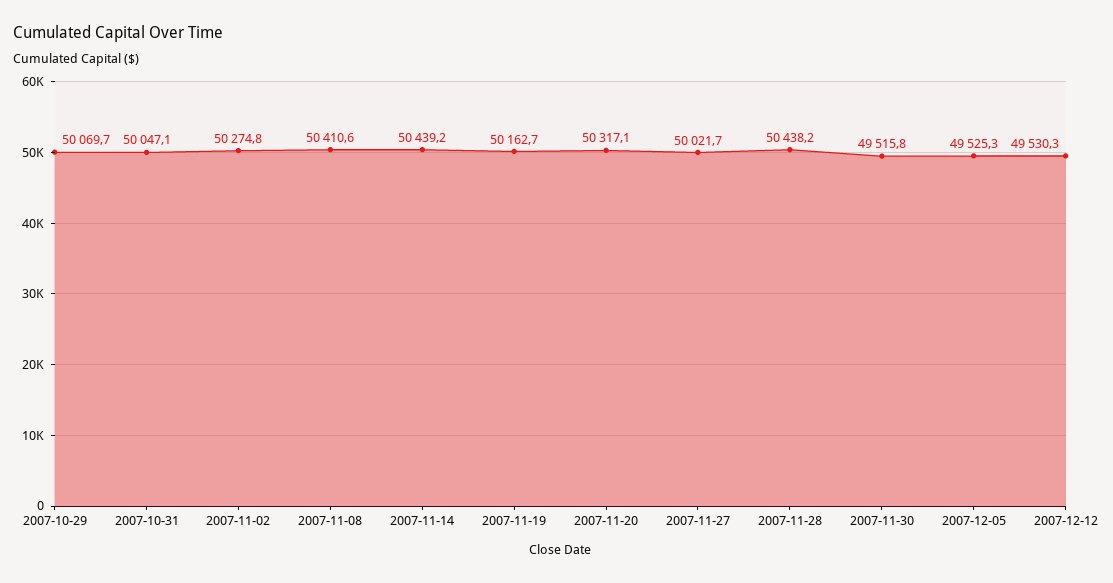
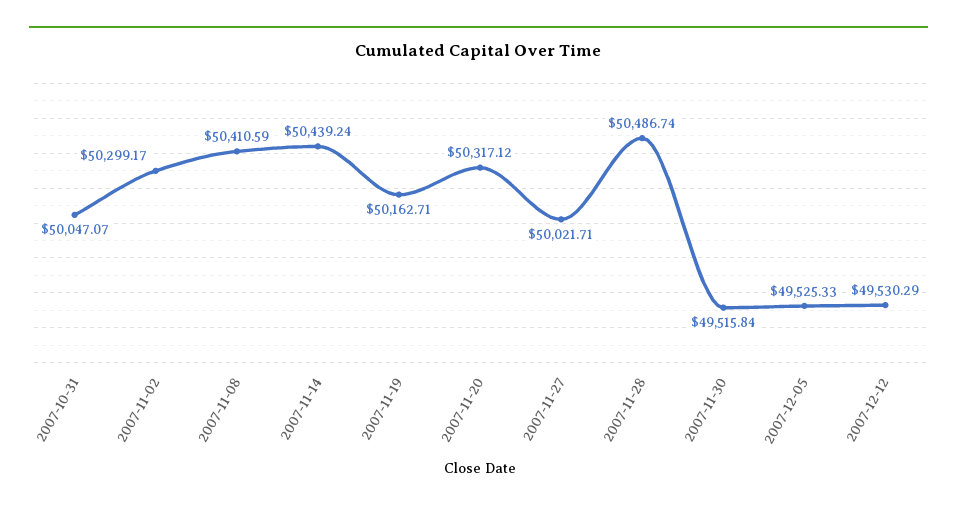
  {
-   "2007-10-29": 50069.7,
    "2007-10-31": 50047.07,
-   "2007-11-02": 50274.8,
+   "2007-11-02": 50299.17,
    "2007-11-08": 50410.59,
    "2007-11-14": 50439.24,
    "2007-11-19": 50162.71,
    "2007-11-20": 50317.12,
    "2007-11-27": 50021.71,
-   "2007-11-28": 50438.2,
+   "2007-11-28": 50486.74,
    "2007-11-30": 49515.84,
    "2007-12-05": 49525.33,
    "2007-12-12": 49530.29
  }

